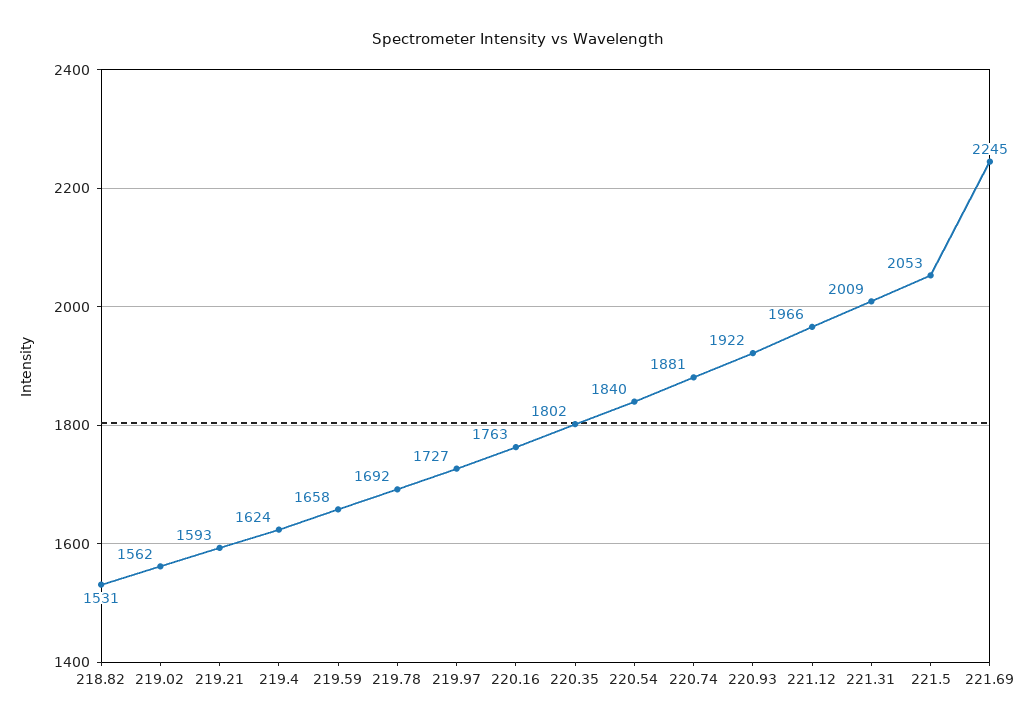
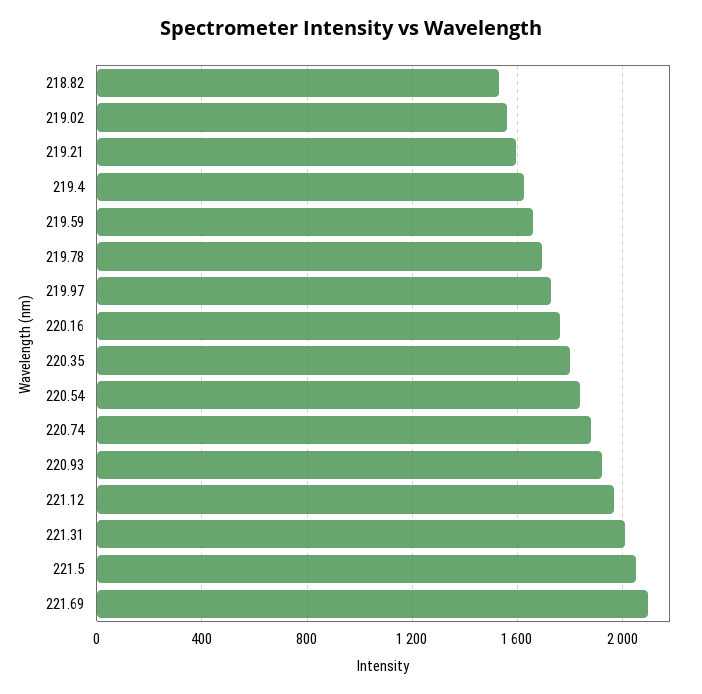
  {
    "218.82": 1531,
    "219.02": 1562,
    "219.21": 1593,
    "219.4": 1624,
    "219.59": 1658,
    "219.78": 1692,
    "219.97": 1727,
    "220.16": 1763,
    "220.35": 1802,
    "220.54": 1840,
    "220.74": 1881,
    "220.93": 1922,
    "221.12": 1966,
    "221.31": 2009,
    "221.5": 2053,
-   "221.69": 2245
+   "221.69": 2100
  }

